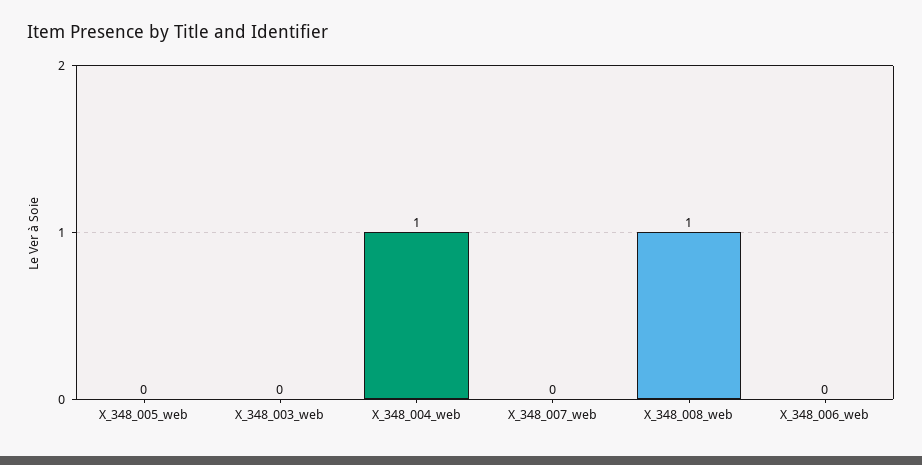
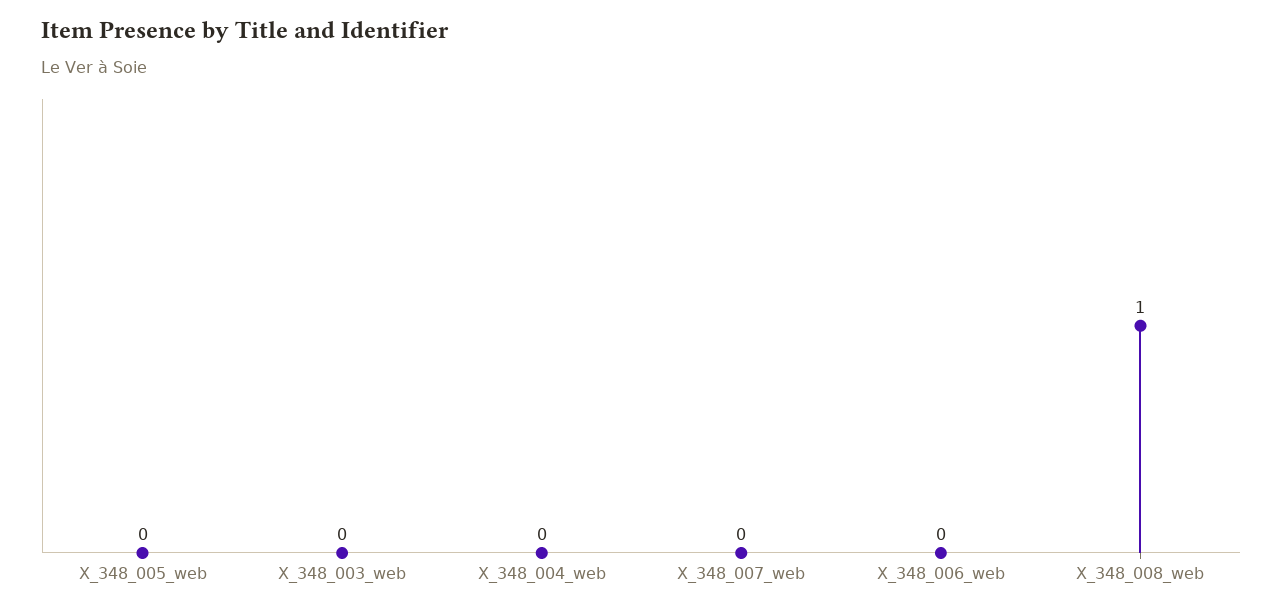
  {
    "X_348_005_web": 0,
    "X_348_003_web": 0,
-   "X_348_004_web": 1,
+   "X_348_004_web": 0,
    "X_348_007_web": 0,
    "X_348_008_web": 1,
    "X_348_006_web": 0
  }

